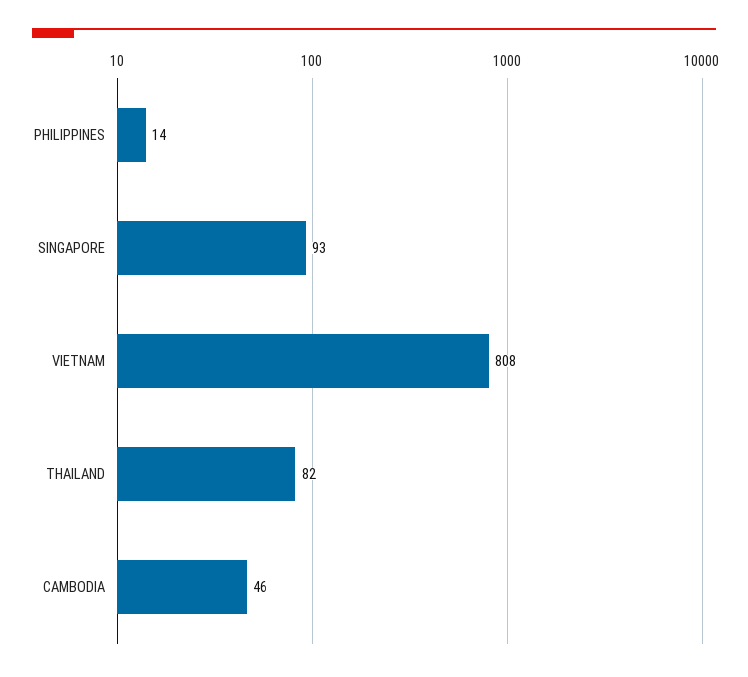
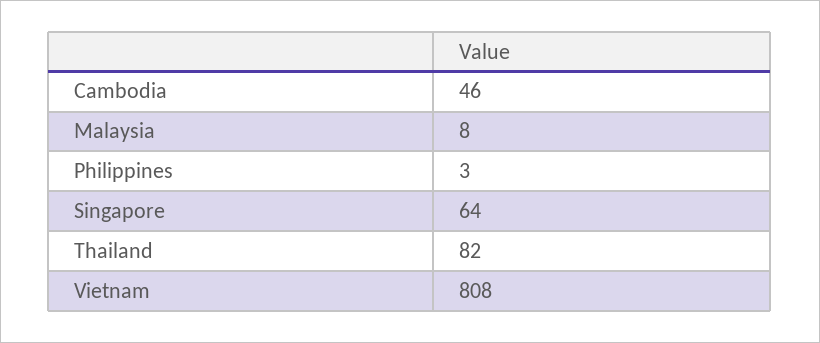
  {
-   "PHILIPPINES": 14,
+   "PHILIPPINES": 3,
-   "SINGAPORE": 93,
+   "SINGAPORE": 64,
    "VIETNAM": 808,
    "THAILAND": 82,
-   "CAMBODIA": 46
+   "CAMBODIA": 46,
+   "Malaysia": 8
  }

